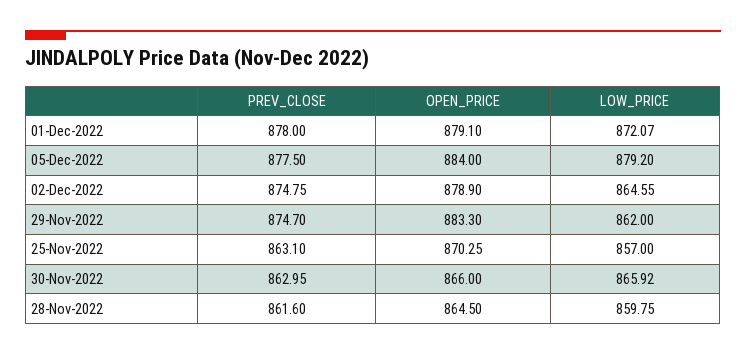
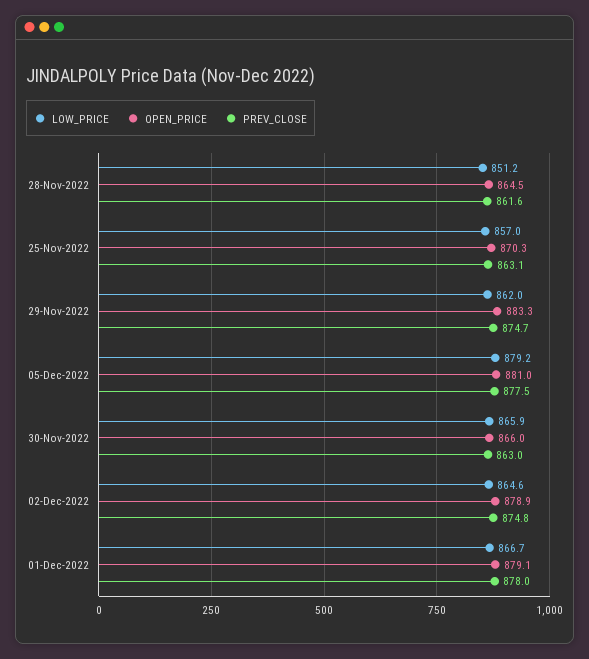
  {
    "PREV_CLOSE": {
      "01-Dec-2022": 878,
      "05-Dec-2022": 877.5,
      "02-Dec-2022": 874.75,
      "29-Nov-2022": 874.7,
      "25-Nov-2022": 863.1,
      "30-Nov-2022": 862.95,
      "28-Nov-2022": 861.6
    },
    "OPEN_PRICE": {
      "01-Dec-2022": 879.1,
-     "05-Dec-2022": 884,
+     "05-Dec-2022": 881,
      "02-Dec-2022": 878.9,
      "29-Nov-2022": 883.3,
      "25-Nov-2022": 870.25,
      "30-Nov-2022": 866,
      "28-Nov-2022": 864.5
    },
    "LOW_PRICE": {
-     "01-Dec-2022": 872.07,
+     "01-Dec-2022": 866.7,
      "05-Dec-2022": 879.2,
      "02-Dec-2022": 864.55,
      "29-Nov-2022": 862,
      "25-Nov-2022": 857,
      "30-Nov-2022": 865.92,
-     "28-Nov-2022": 859.75
+     "28-Nov-2022": 851.2
    }
  }

